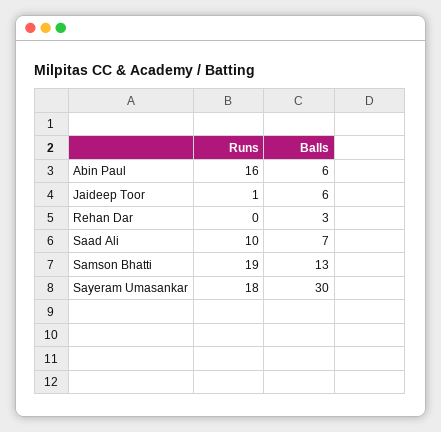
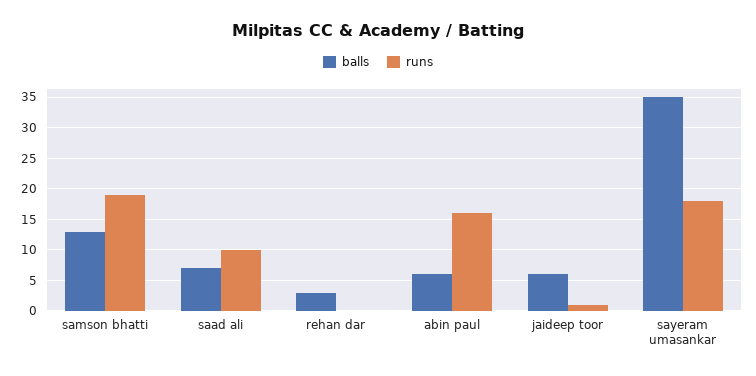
  {
    "Runs": {
      "Abin Paul": 16,
      "Jaideep Toor": 1,
      "Rehan Dar": 0,
      "Saad Ali": 10,
      "Samson Bhatti": 19,
      "Sayeram Umasankar": 18
    },
    "Balls": {
      "Abin Paul": 6,
      "Jaideep Toor": 6,
      "Rehan Dar": 3,
      "Saad Ali": 7,
      "Samson Bhatti": 13,
-     "Sayeram Umasankar": 30
+     "Sayeram Umasankar": 35
    }
  }

